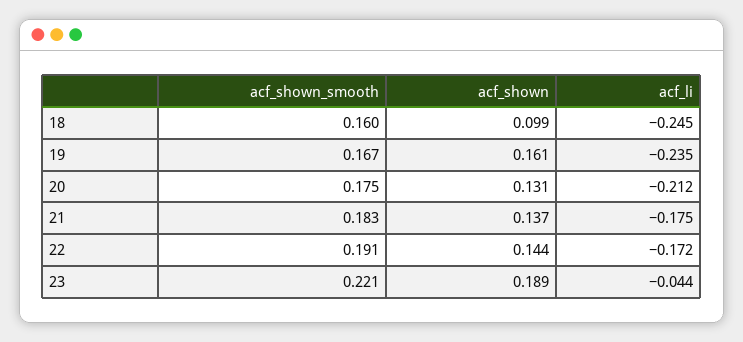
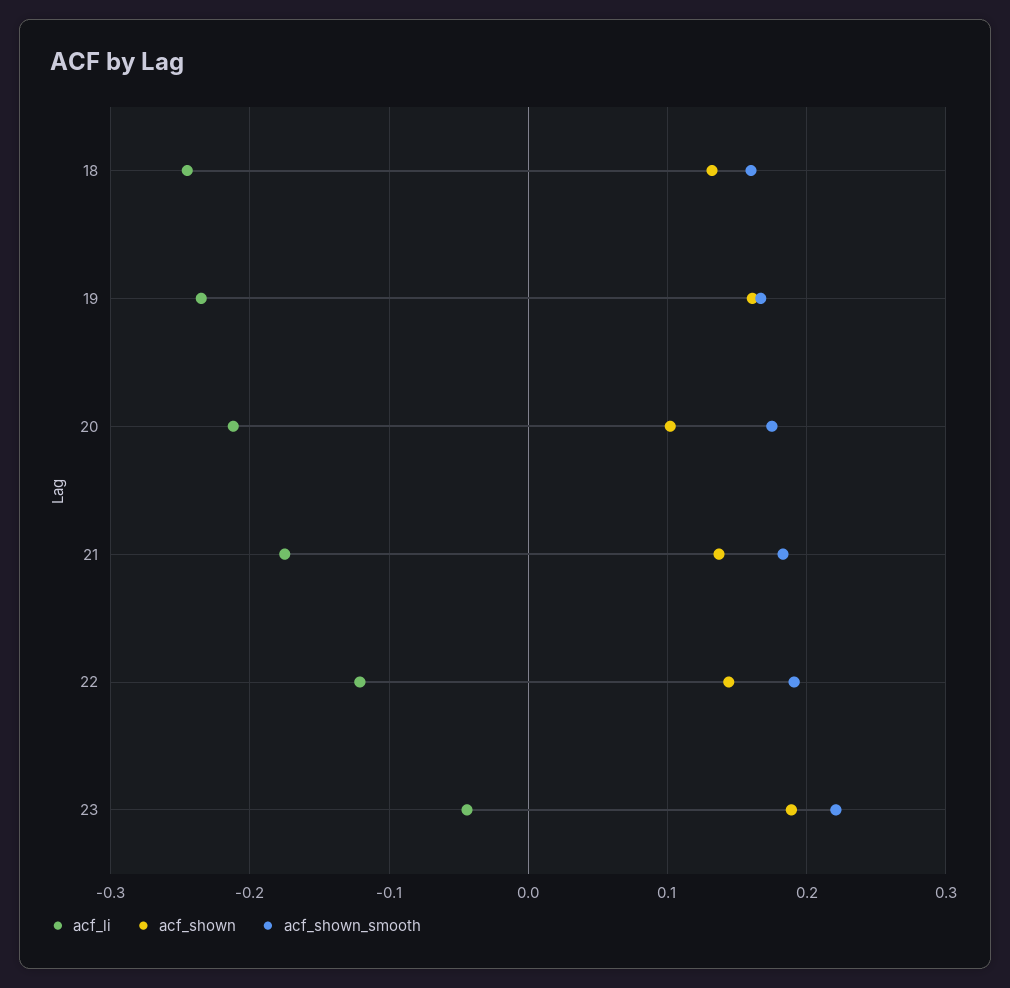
  {
    "acf_shown_smooth": {
      "18": 0.16,
      "19": 0.167,
      "20": 0.175,
      "21": 0.183,
      "22": 0.191,
      "23": 0.221
    },
    "acf_shown": {
-     "18": 0.099,
+     "18": 0.13,
      "19": 0.161,
-     "20": 0.131,
+     "20": 0.1,
      "21": 0.137,
      "22": 0.144,
      "23": 0.189
    },
    "acf_li": {
      "18": -0.245,
      "19": -0.235,
      "20": -0.212,
      "21": -0.175,
-     "22": -0.172,
+     "22": -0.12,
      "23": -0.044
    }
  }

